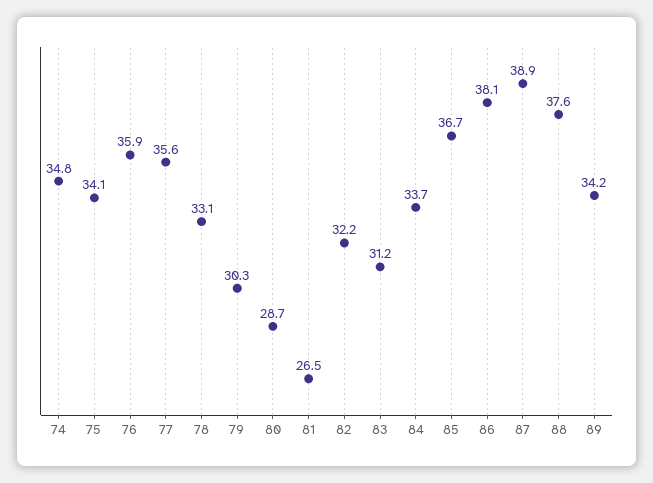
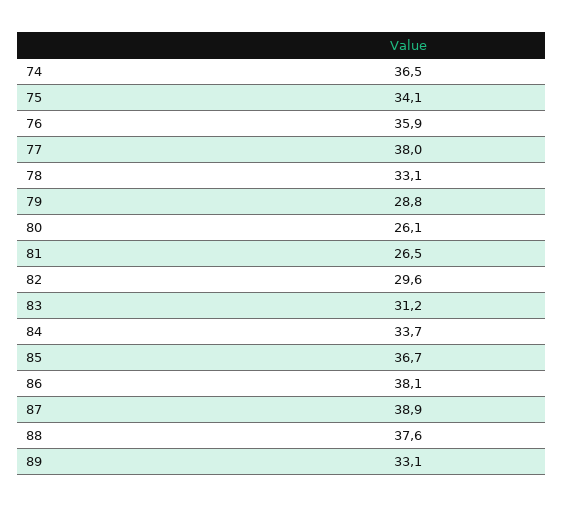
  {
-   "74": 34.8,
+   "74": 36.5,
    "75": 34.1,
    "76": 35.9,
-   "77": 35.6,
+   "77": 38,
    "78": 33.1,
-   "79": 30.3,
+   "79": 28.8,
-   "80": 28.7,
+   "80": 26.1,
    "81": 26.5,
-   "82": 32.2,
+   "82": 29.6,
    "83": 31.2,
    "84": 33.7,
    "85": 36.7,
    "86": 38.1,
    "87": 38.9,
    "88": 37.6,
-   "89": 34.2
+   "89": 33.1
  }

